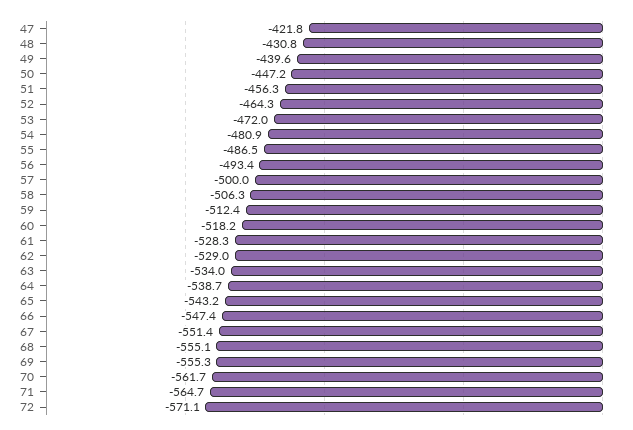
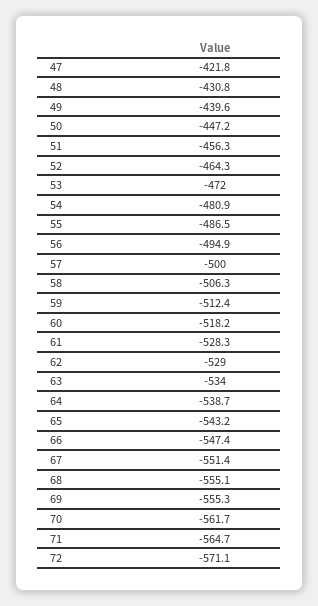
  {
    "47": -421.8,
    "48": -430.8,
    "49": -439.6,
    "50": -447.2,
    "51": -456.3,
    "52": -464.3,
    "53": -472,
    "54": -480.9,
    "55": -486.5,
-   "56": -493.4,
+   "56": -494.9,
    "57": -500,
    "58": -506.3,
    "59": -512.4,
    "60": -518.2,
    "61": -528.3,
    "62": -529,
    "63": -534,
    "64": -538.7,
    "65": -543.2,
    "66": -547.4,
    "67": -551.4,
    "68": -555.1,
    "69": -555.3,
    "70": -561.7,
    "71": -564.7,
    "72": -571.1
  }

